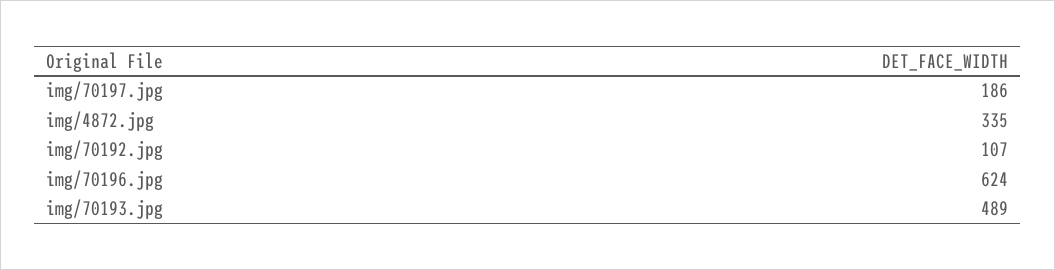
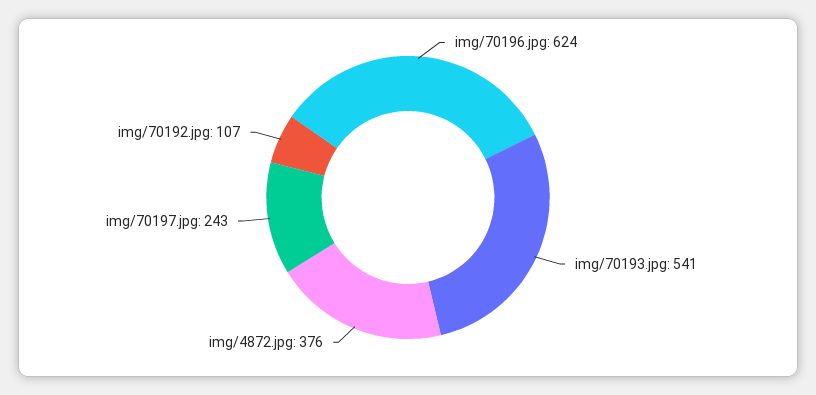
  {
-   "img/70197.jpg": 186,
+   "img/70197.jpg": 243,
-   "img/4872.jpg": 335,
+   "img/4872.jpg": 376,
    "img/70192.jpg": 107,
    "img/70196.jpg": 624,
-   "img/70193.jpg": 489
+   "img/70193.jpg": 541
  }

